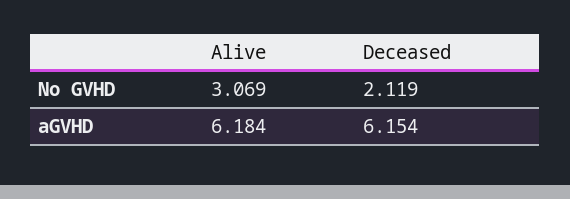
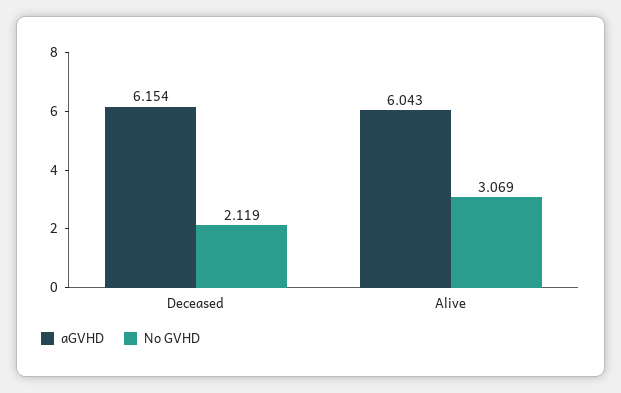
  {
    "No GVHD": {
      "Alive": 3.069,
      "Deceased": 2.119
    },
    "aGVHD": {
-     "Alive": 6.184,
+     "Alive": 6.043,
      "Deceased": 6.154
    }
  }

